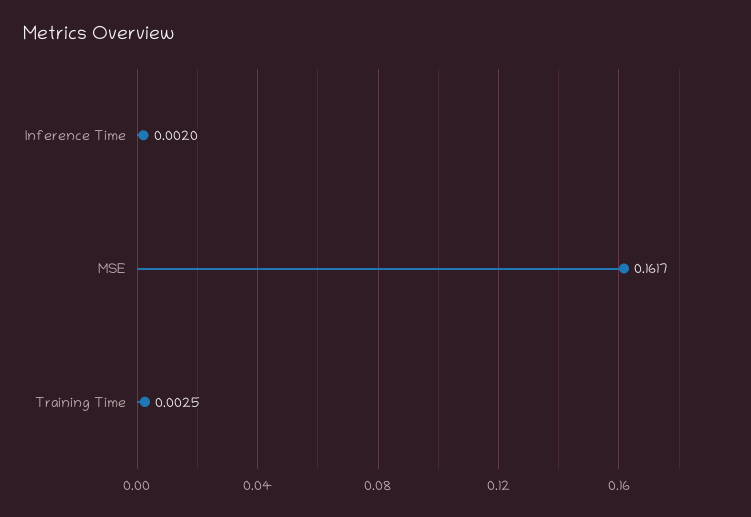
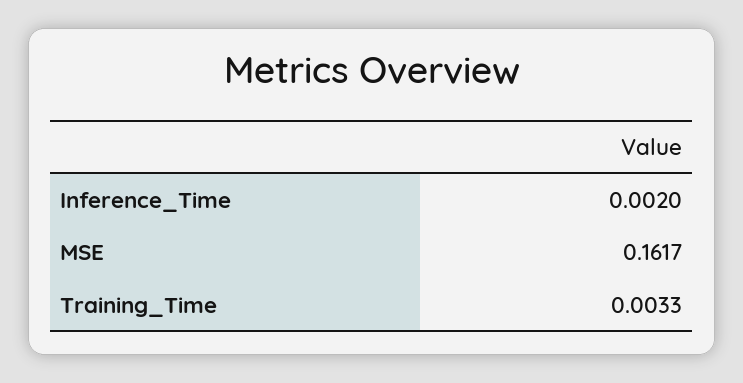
  {
    "Inference Time": 0.002,
    "MSE": 0.1617,
-   "Training Time": 0.0025
+   "Training Time": 0.0033
  }

